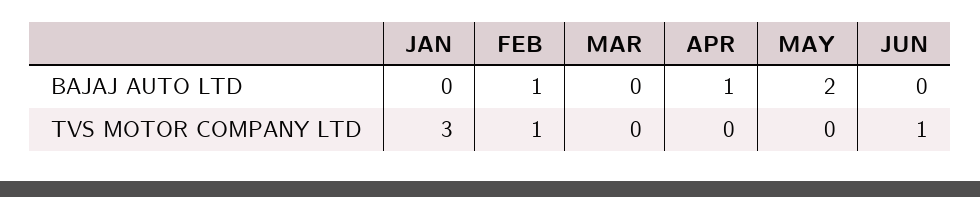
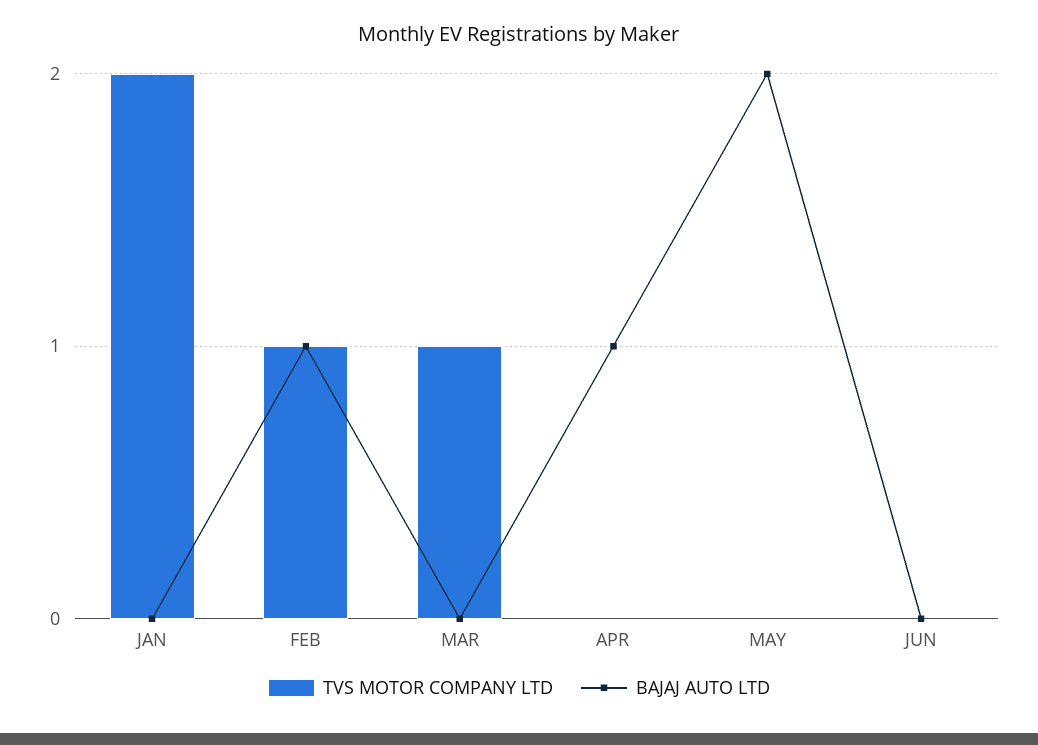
  {
    "BAJAJ AUTO LTD": {
      "JAN": 0,
      "FEB": 1,
      "MAR": 0,
      "APR": 1,
      "MAY": 2,
      "JUN": 0
    },
    "TVS MOTOR COMPANY LTD": {
-     "JAN": 3,
+     "JAN": 2,
      "FEB": 1,
-     "MAR": 0,
+     "MAR": 1,
      "APR": 0,
      "MAY": 0,
-     "JUN": 1
+     "JUN": 0
    }
  }

